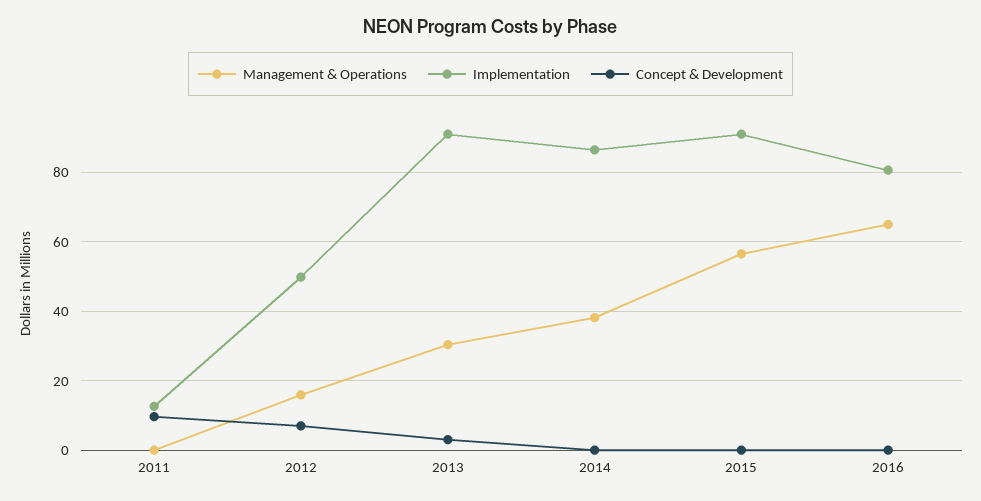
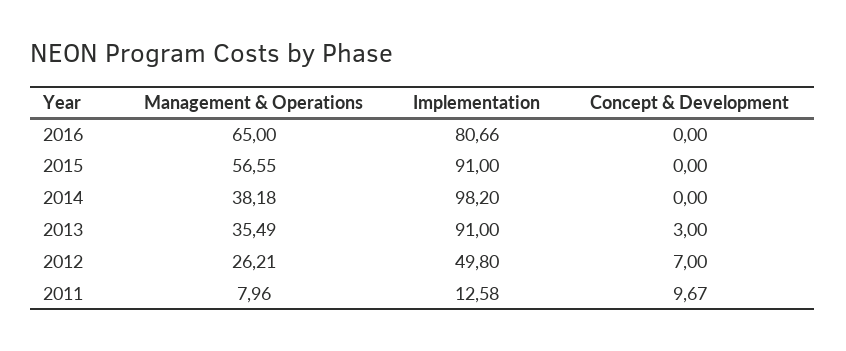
  {
    "Management & Operations": {
-     "2011": 0,
+     "2011": 7.96,
-     "2012": 16,
+     "2012": 26.21,
-     "2013": 30,
+     "2013": 35.49,
      "2014": 38.18,
      "2015": 56.55,
      "2016": 65
    },
    "Implementation": {
      "2011": 12.58,
      "2012": 49.8,
      "2013": 91,
-     "2014": 86,
+     "2014": 98.2,
      "2015": 91,
      "2016": 80.66
    },
    "Concept & Development": {
      "2011": 9.67,
      "2012": 7,
      "2013": 3,
      "2014": 0,
      "2015": 0,
      "2016": 0
    }
  }

